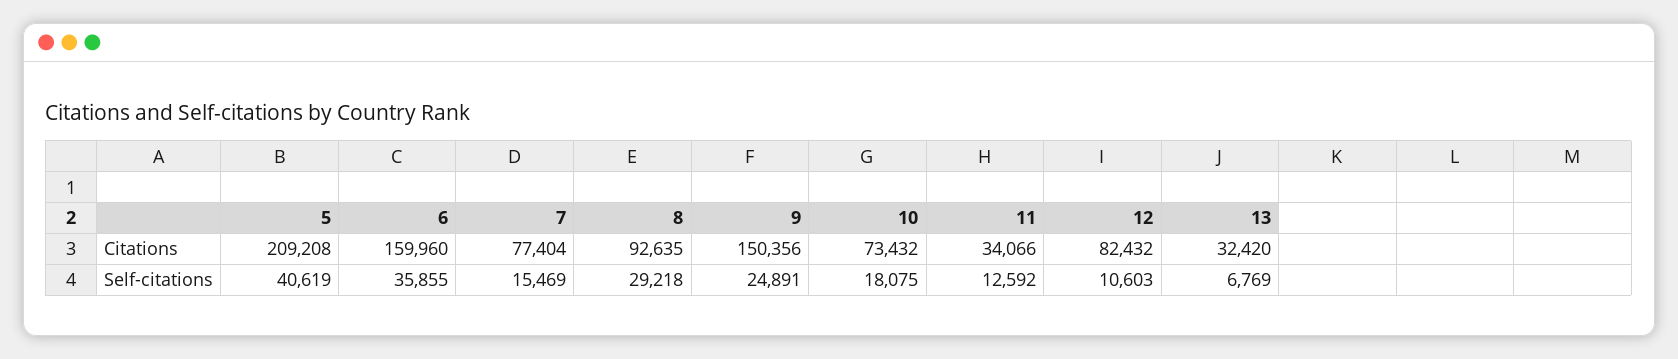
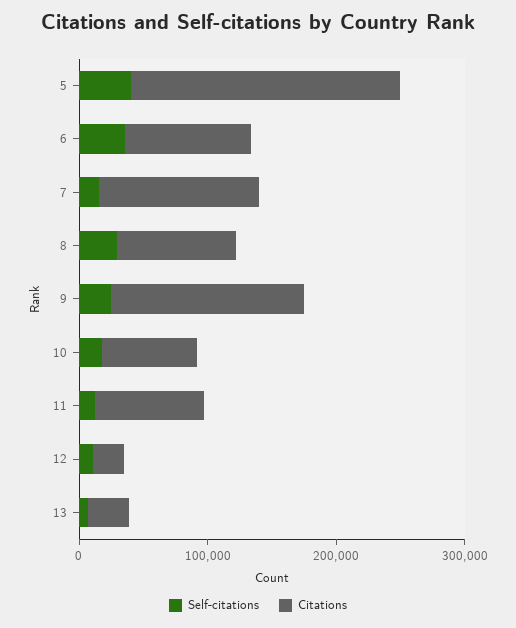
  {
    "Citations": {
      "5": 209208,
-     "6": 159960,
+     "6": 100000,
-     "7": 77404,
+     "7": 120000,
      "8": 92635,
      "9": 150356,
      "10": 73432,
-     "11": 34066,
+     "11": 80000,
-     "12": 82432,
+     "12": 20000,
      "13": 32420
    },
    "Self-citations": {
      "5": 40619,
      "6": 35855,
      "7": 15469,
      "8": 29218,
      "9": 24891,
      "10": 18075,
      "11": 12592,
      "12": 10603,
      "13": 6769
    }
  }

